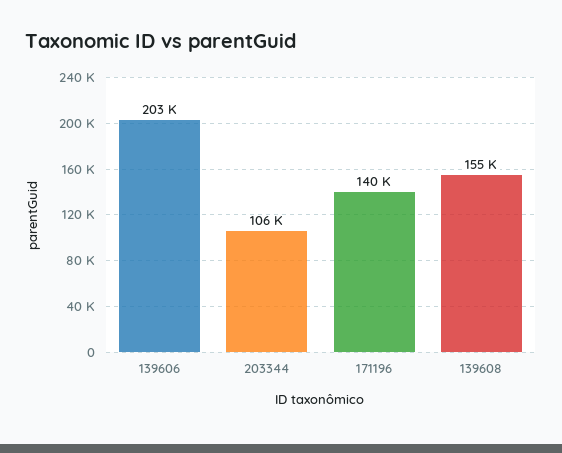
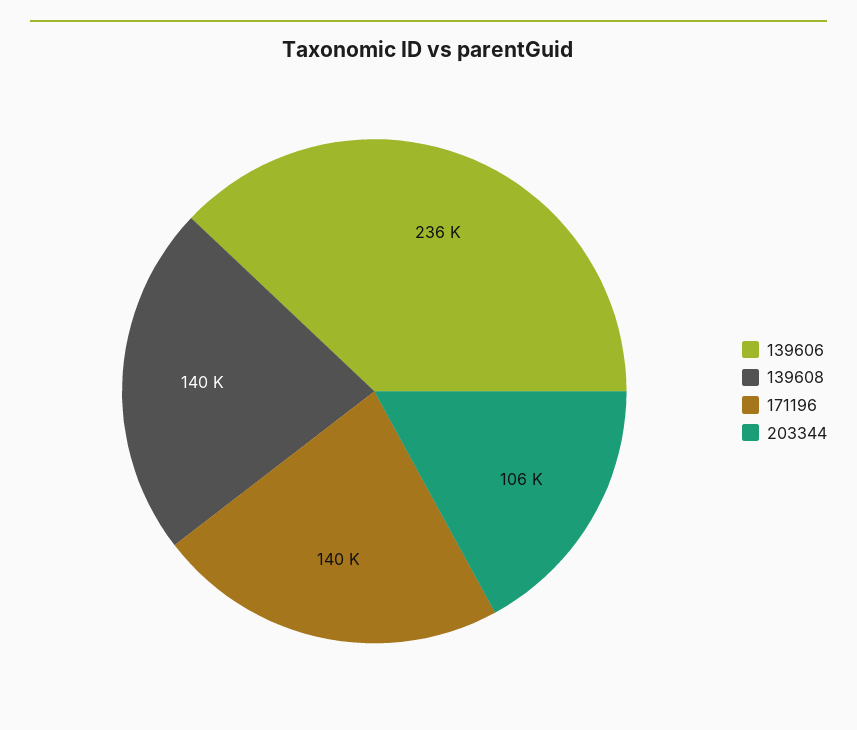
  {
-   "139606": 203000,
+   "139606": 236000,
    "203344": 106000,
    "171196": 140000,
-   "139608": 155000
+   "139608": 140000
  }

